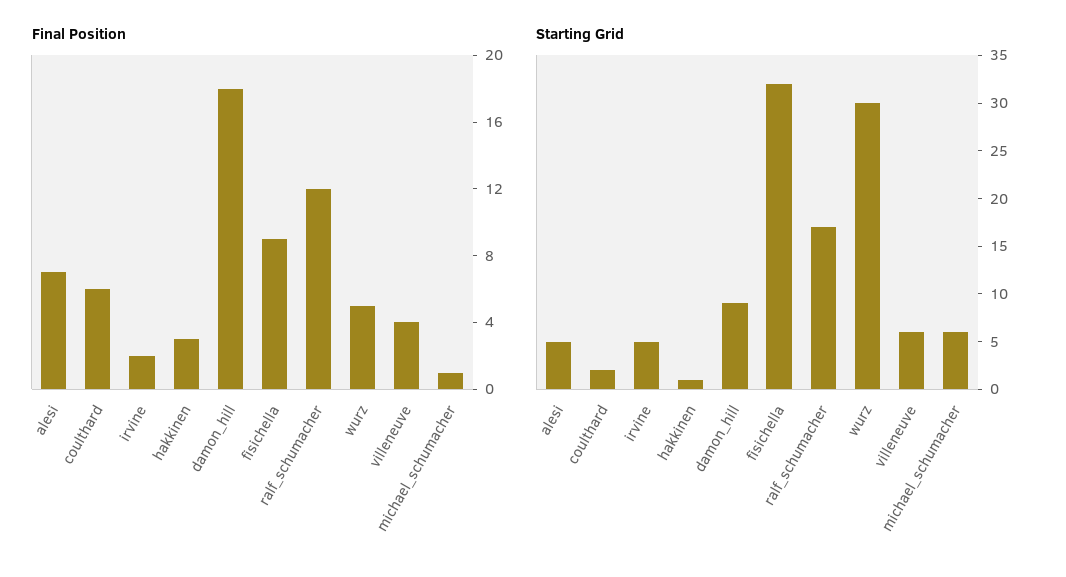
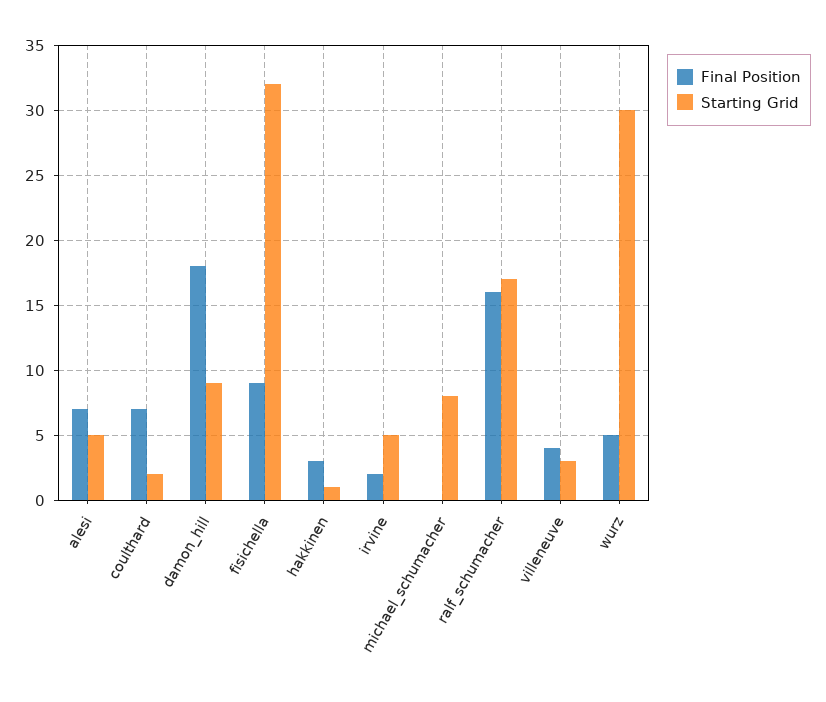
  {
    "Final Position": {
      "alesi": 7,
-     "coulthard": 6,
+     "coulthard": 7,
      "irvine": 2,
      "hakkinen": 3,
      "damon_hill": 18,
      "fisichella": 9,
-     "ralf_schumacher": 12,
+     "ralf_schumacher": 16,
      "wurz": 5,
      "villeneuve": 4,
-     "michael_schumacher": 1
+     "michael_schumacher": 0
    },
    "Starting Grid": {
      "alesi": 5,
      "coulthard": 2,
      "irvine": 5,
      "hakkinen": 1,
      "damon_hill": 9,
      "fisichella": 32,
      "ralf_schumacher": 17,
      "wurz": 30,
-     "villeneuve": 6,
+     "villeneuve": 3,
-     "michael_schumacher": 6
+     "michael_schumacher": 8
    }
  }

